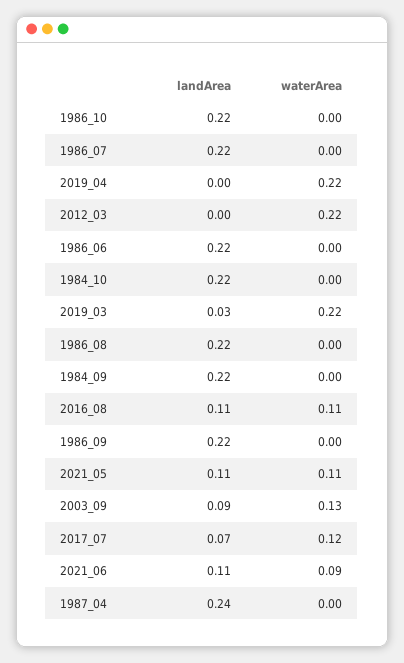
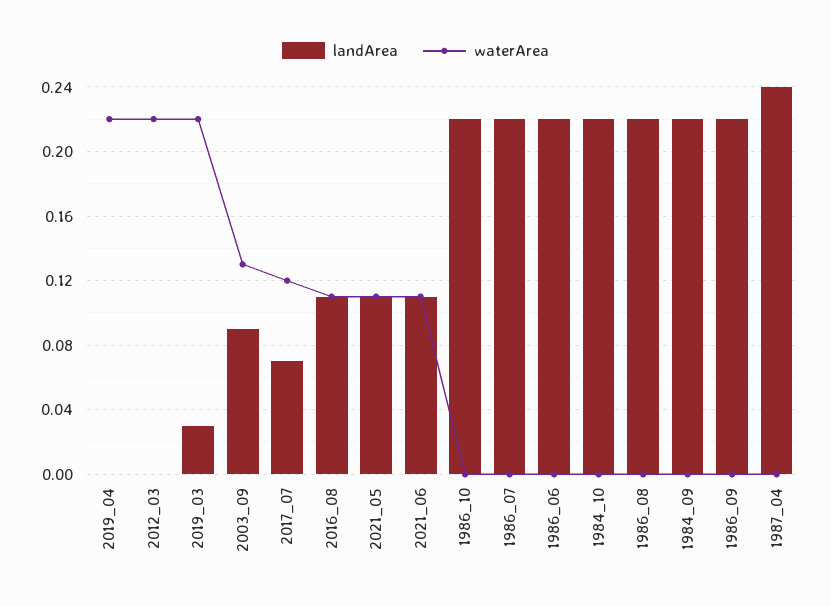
  {
    "landArea": {
      "1986_10": 0.22,
      "1986_07": 0.22,
      "2019_04": 0,
      "2012_03": 0,
      "1986_06": 0.22,
      "1984_10": 0.22,
      "2019_03": 0.03,
      "1986_08": 0.22,
      "1984_09": 0.22,
      "2016_08": 0.11,
      "1986_09": 0.22,
      "2021_05": 0.11,
      "2003_09": 0.09,
      "2017_07": 0.07,
      "2021_06": 0.11,
      "1987_04": 0.24
    },
    "waterArea": {
      "1986_10": 0,
      "1986_07": 0,
      "2019_04": 0.22,
      "2012_03": 0.22,
      "1986_06": 0,
      "1984_10": 0,
      "2019_03": 0.22,
      "1986_08": 0,
      "1984_09": 0,
      "2016_08": 0.11,
      "1986_09": 0,
      "2021_05": 0.11,
      "2003_09": 0.13,
      "2017_07": 0.12,
-     "2021_06": 0.09,
+     "2021_06": 0.11,
      "1987_04": 0
    }
  }

